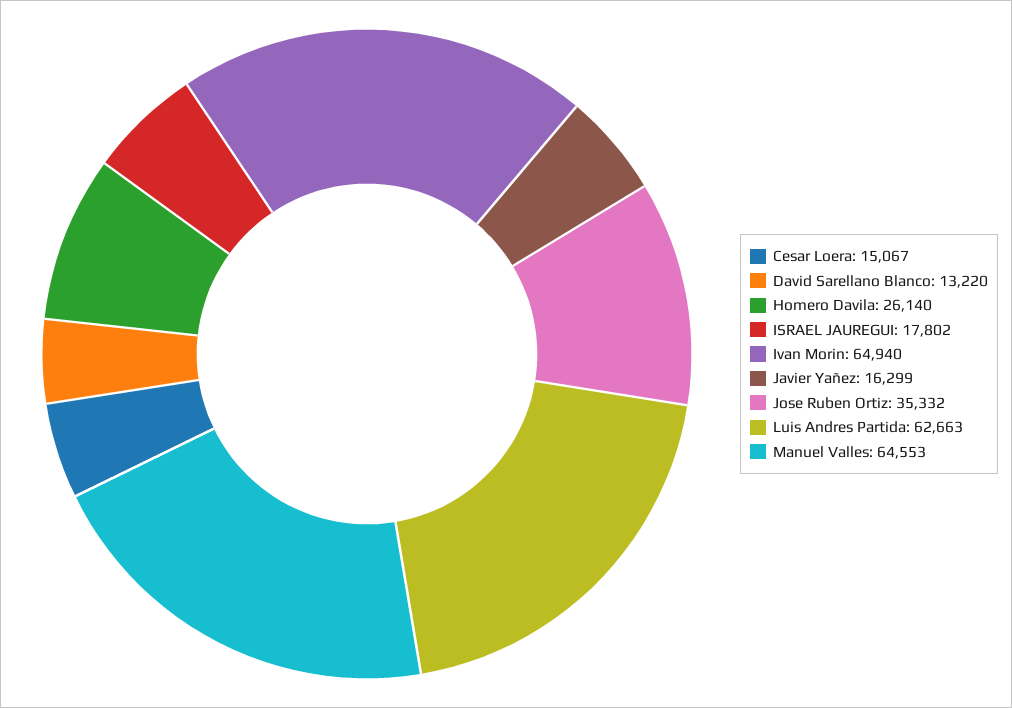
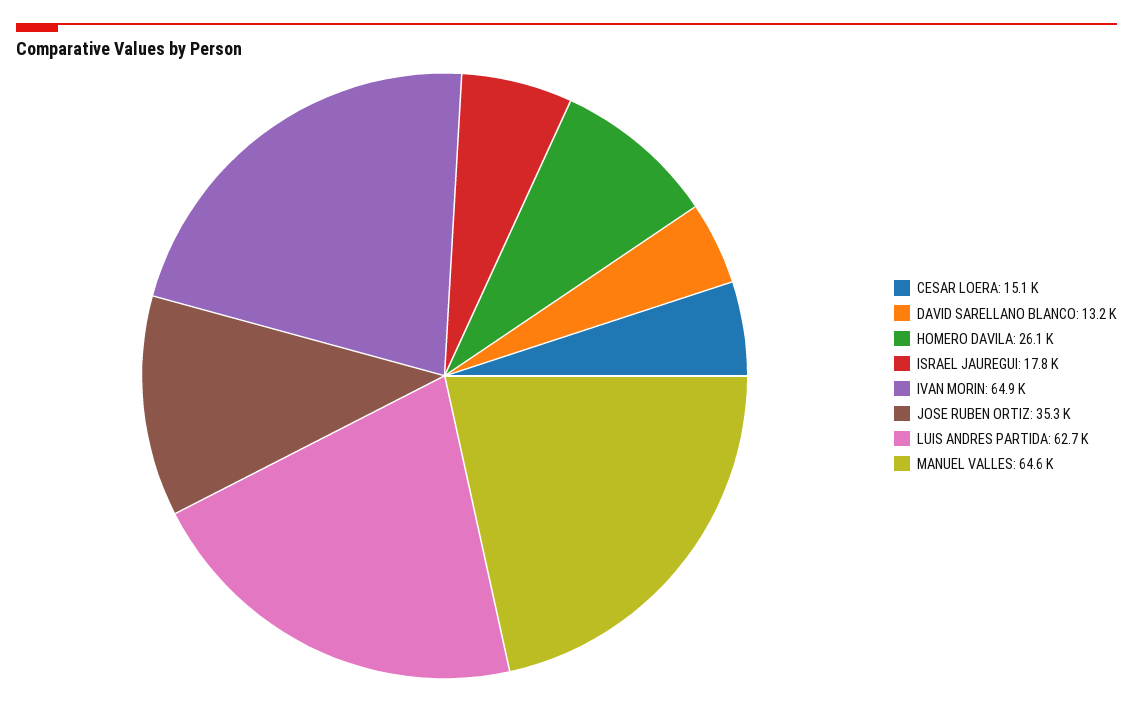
  {
    "Cesar Loera": 15067,
    "David Sarellano Blanco": 13220,
    "Homero Davila": 26140,
    "ISRAEL JAUREGUI": 17802,
    "Ivan Morin": 64940,
-   "Javier Yañez": 16299,
    "Jose Ruben Ortiz": 35332,
    "Luis Andres Partida": 62663,
    "Manuel Valles": 64553
  }

